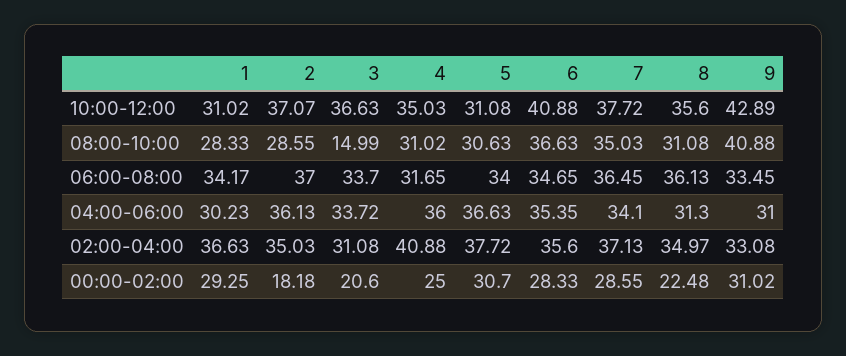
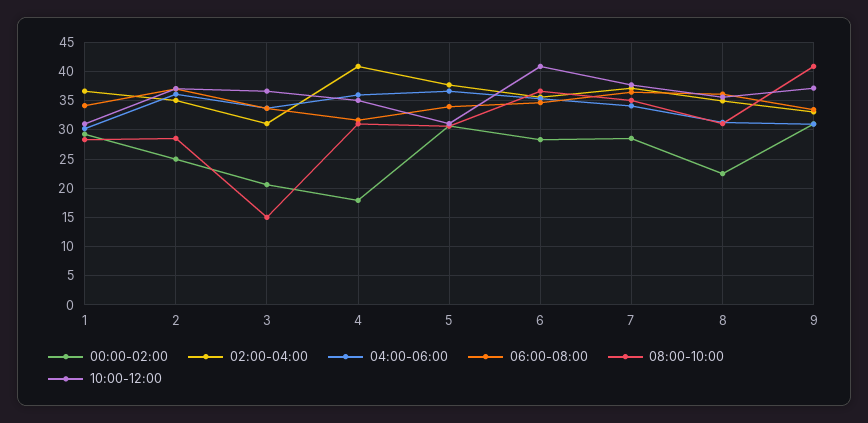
  {
    "10:00-12:00": {
      "1": 31.02,
      "2": 37.07,
      "3": 36.63,
      "4": 35.03,
      "5": 31.08,
      "6": 40.88,
      "7": 37.72,
      "8": 35.6,
-     "9": 42.89
+     "9": 37.5
    },
    "08:00-10:00": {
      "1": 28.33,
      "2": 28.55,
      "3": 14.99,
      "4": 31.02,
      "5": 30.63,
      "6": 36.63,
      "7": 35.03,
      "8": 31.08,
      "9": 40.88
    },
    "06:00-08:00": {
      "1": 34.17,
      "2": 37,
      "3": 33.7,
      "4": 31.65,
      "5": 34,
      "6": 34.65,
      "7": 36.45,
      "8": 36.13,
      "9": 33.45
    },
    "04:00-06:00": {
      "1": 30.23,
      "2": 36.13,
      "3": 33.72,
      "4": 36,
      "5": 36.63,
      "6": 35.35,
      "7": 34.1,
      "8": 31.3,
      "9": 31
    },
    "02:00-04:00": {
      "1": 36.63,
      "2": 35.03,
      "3": 31.08,
      "4": 40.88,
      "5": 37.72,
      "6": 35.6,
      "7": 37.13,
      "8": 34.97,
      "9": 33.08
    },
    "00:00-02:00": {
      "1": 29.25,
-     "2": 18.18,
+     "2": 25,
      "3": 20.6,
-     "4": 25,
+     "4": 17.5,
      "5": 30.7,
      "6": 28.33,
      "7": 28.55,
      "8": 22.48,
      "9": 31.02
    }
  }

